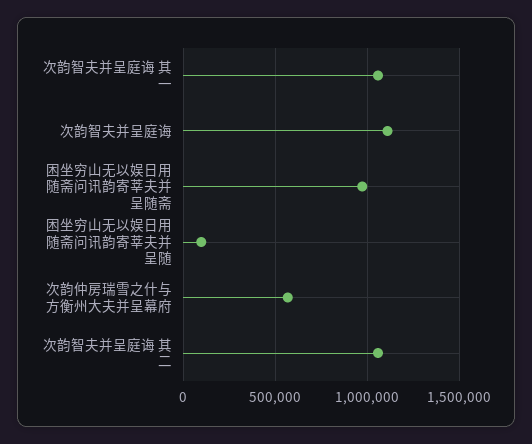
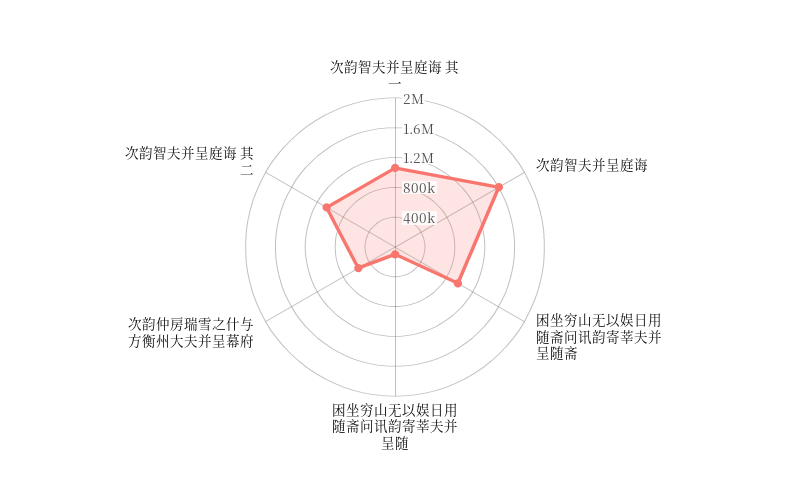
  {
    "次韵智夫并呈庭诲 其一": 1050000,
-   "次韵智夫并呈庭诲": 1100000,
+   "次韵智夫并呈庭诲": 1600000,
    "困坐穷山无以娱日用随斋问讯韵寄莘夫并呈随斋": 950000,
    "困坐穷山无以娱日用随斋问讯韵寄莘夫并呈随": 100000,
    "次韵仲房瑞雪之什与方衡州大夫并呈幕府": 550000,
    "次韵智夫并呈庭诲 其二": 1050000
  }

